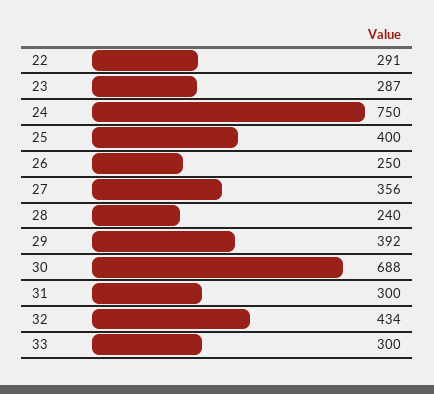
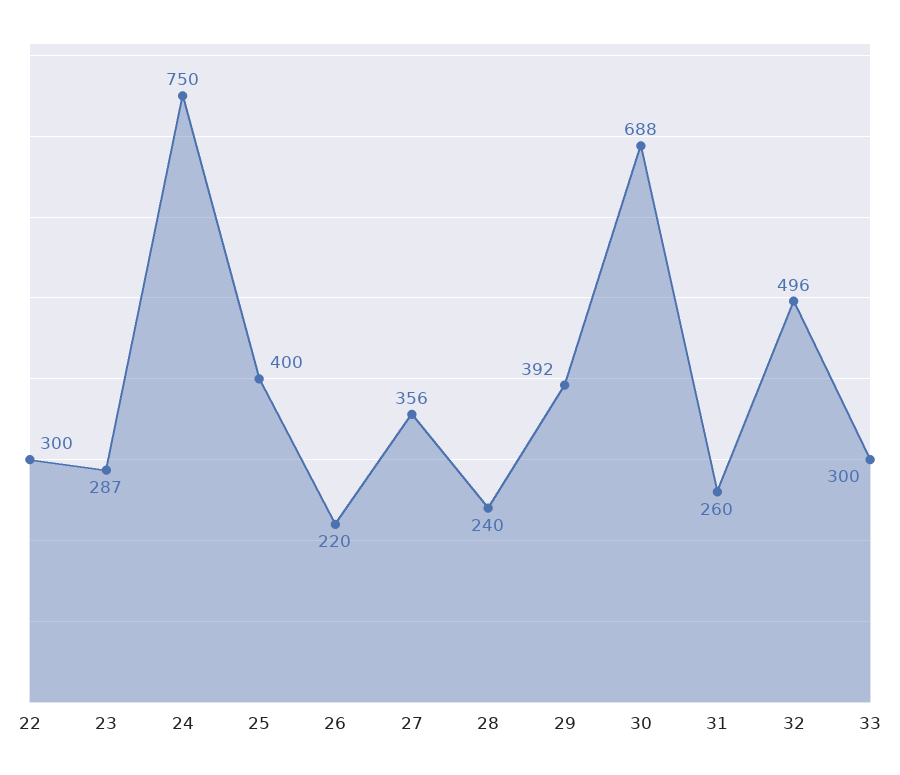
  {
-   "22": 291,
+   "22": 300,
    "23": 287,
    "24": 750,
    "25": 400,
-   "26": 250,
+   "26": 220,
    "27": 356,
    "28": 240,
    "29": 392,
    "30": 688,
-   "31": 300,
+   "31": 260,
-   "32": 434,
+   "32": 496,
    "33": 300
  }

